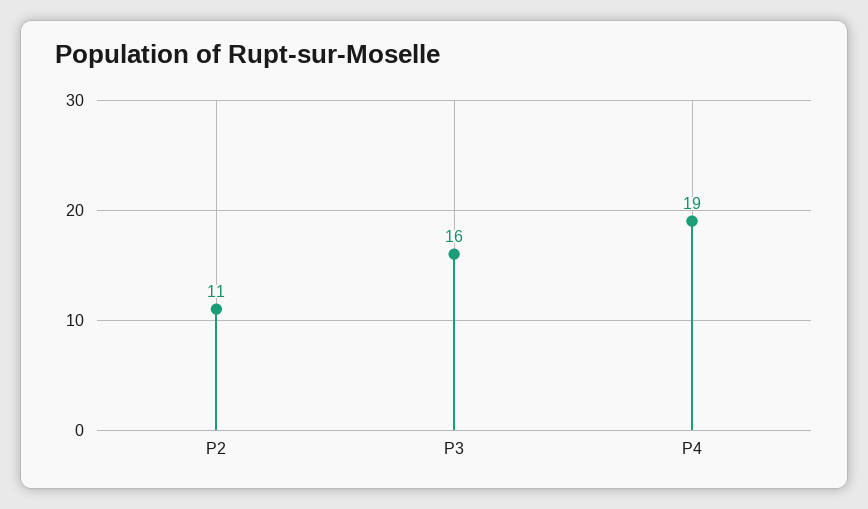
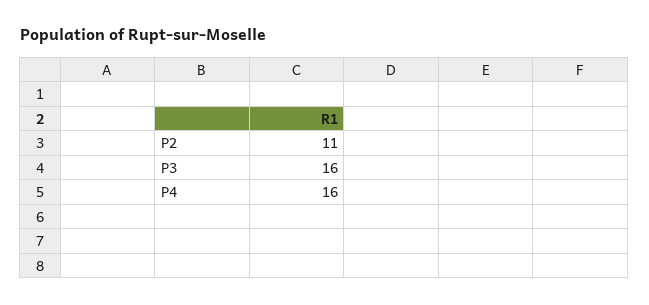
  {
    "P2": 11,
    "P3": 16,
-   "P4": 19
+   "P4": 16
  }

